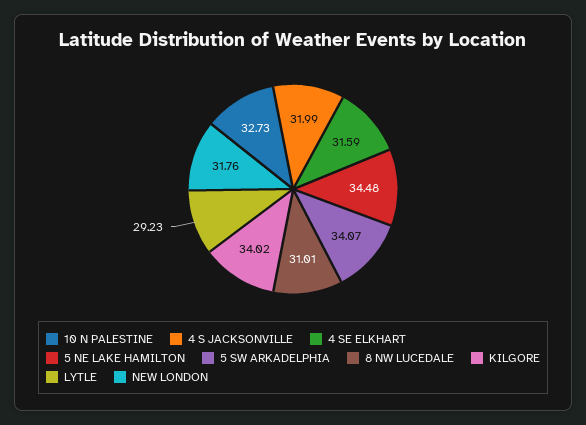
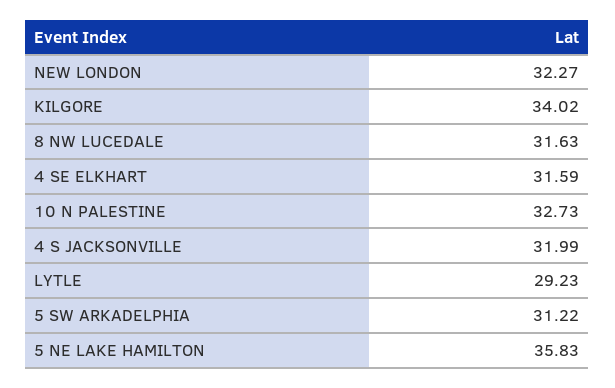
  {
    "10 N PALESTINE": 32.73,
    "4 S JACKSONVILLE": 31.99,
    "4 SE ELKHART": 31.59,
-   "5 NE LAKE HAMILTON": 34.48,
+   "5 NE LAKE HAMILTON": 35.83,
-   "5 SW ARKADELPHIA": 34.07,
+   "5 SW ARKADELPHIA": 31.22,
-   "8 NW LUCEDALE": 31.01,
+   "8 NW LUCEDALE": 31.63,
    "KILGORE": 34.02,
    "LYTLE": 29.23,
-   "NEW LONDON": 31.76
+   "NEW LONDON": 32.27
  }

